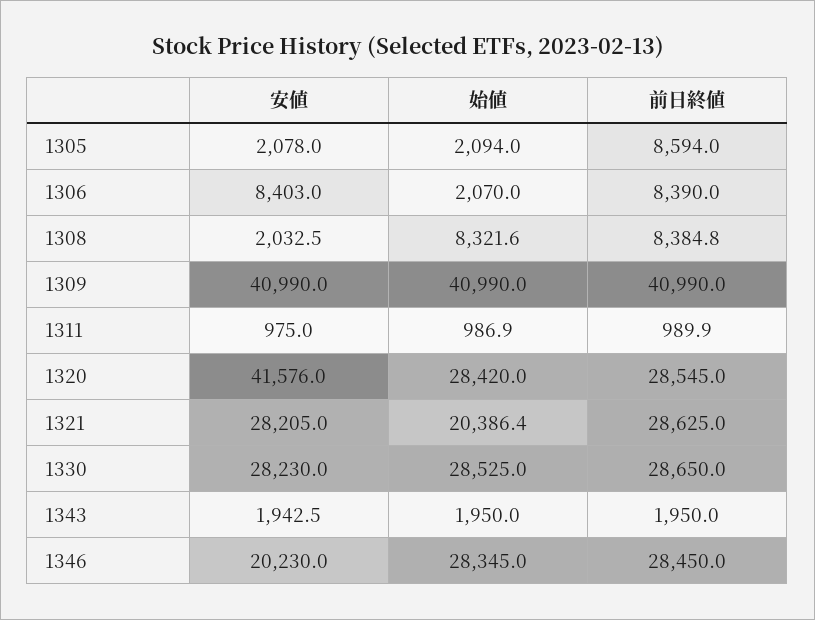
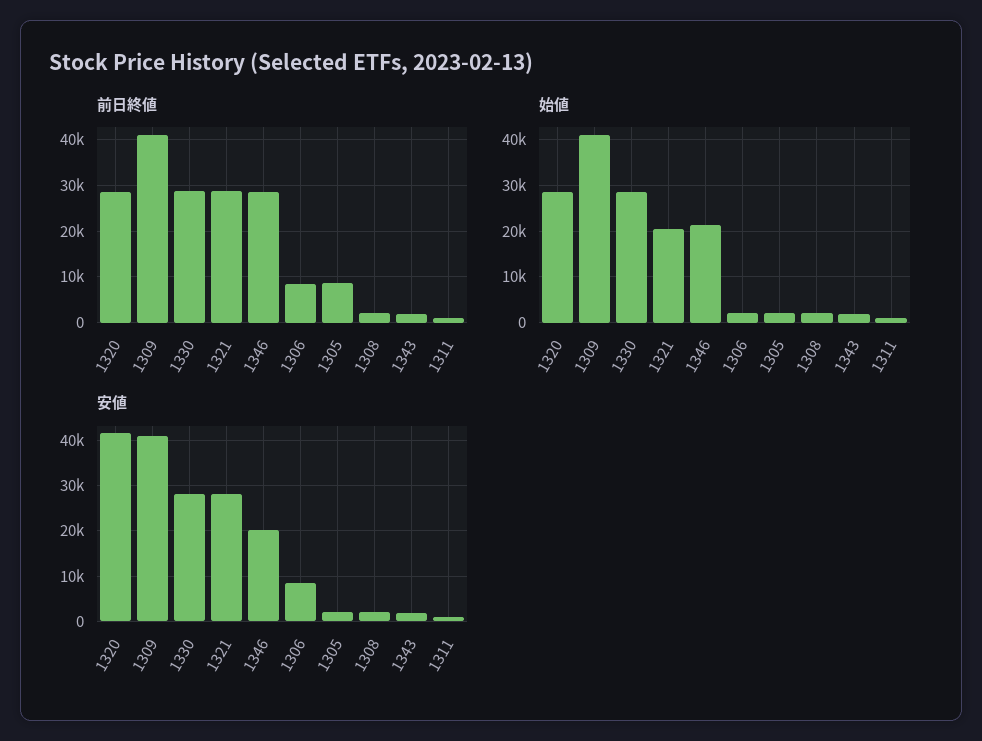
  {
    "安値": {
      "1305": 2078,
      "1306": 8403,
      "1308": 2032.5,
      "1309": 40990,
      "1311": 975,
      "1320": 41576,
      "1321": 28205,
      "1330": 28230,
      "1343": 1942.5,
      "1346": 20230
    },
    "始値": {
      "1305": 2094,
      "1306": 2070,
-     "1308": 8321.6,
+     "1308": 2000,
      "1309": 40990,
      "1311": 986.9,
      "1320": 28420,
      "1321": 20386.4,
      "1330": 28525,
      "1343": 1950,
-     "1346": 28345
+     "1346": 22000
    },
    "前日終値": {
      "1305": 8594,
      "1306": 8390,
-     "1308": 8384.8,
+     "1308": 2000,
      "1309": 40990,
      "1311": 989.9,
      "1320": 28545,
      "1321": 28625,
      "1330": 28650,
      "1343": 1950,
      "1346": 28450
    }
  }

